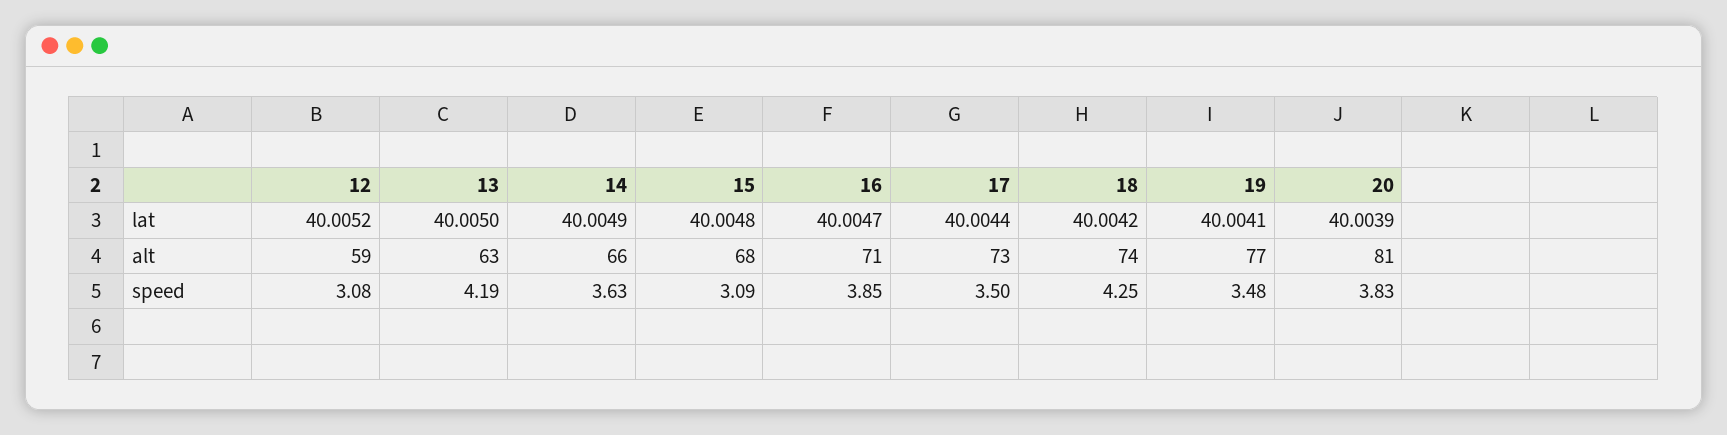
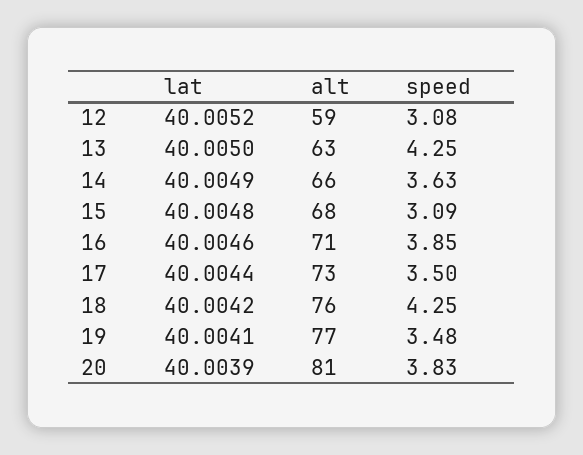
  {
    "12": {
      "lat": 40.0052,
      "alt": 59,
      "speed": 3.08
    },
    "13": {
      "lat": 40.005,
      "alt": 63,
-     "speed": 4.19
+     "speed": 4.25
    },
    "14": {
      "lat": 40.0049,
      "alt": 66,
      "speed": 3.63
    },
    "15": {
      "lat": 40.0048,
      "alt": 68,
      "speed": 3.09
    },
    "16": {
-     "lat": 40.0047,
+     "lat": 40.0046,
      "alt": 71,
      "speed": 3.85
    },
    "17": {
      "lat": 40.0044,
      "alt": 73,
      "speed": 3.5
    },
    "18": {
      "lat": 40.0042,
-     "alt": 74,
+     "alt": 76,
      "speed": 4.25
    },
    "19": {
      "lat": 40.0041,
      "alt": 77,
      "speed": 3.48
    },
    "20": {
      "lat": 40.0039,
      "alt": 81,
      "speed": 3.83
    }
  }

